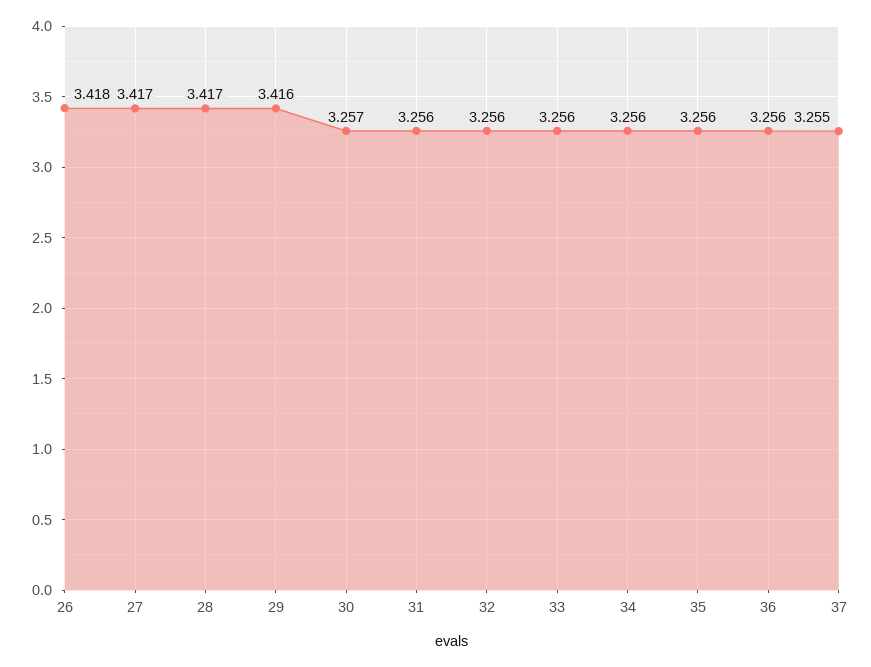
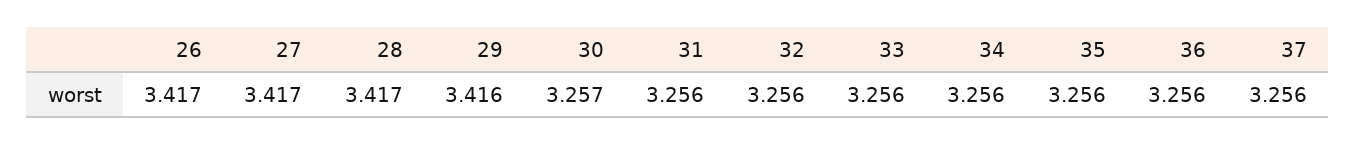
  {
-   "26": 3.418,
+   "26": 3.417,
    "27": 3.417,
    "28": 3.417,
    "29": 3.416,
    "30": 3.257,
    "31": 3.256,
    "32": 3.256,
    "33": 3.256,
    "34": 3.256,
    "35": 3.256,
    "36": 3.256,
-   "37": 3.255
+   "37": 3.256
  }

